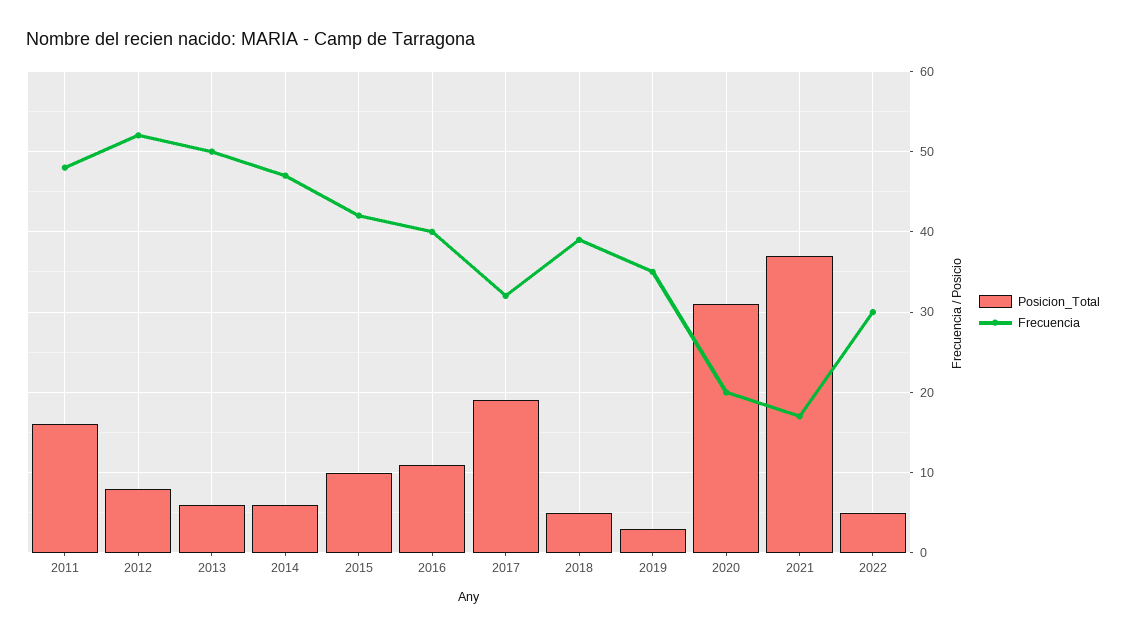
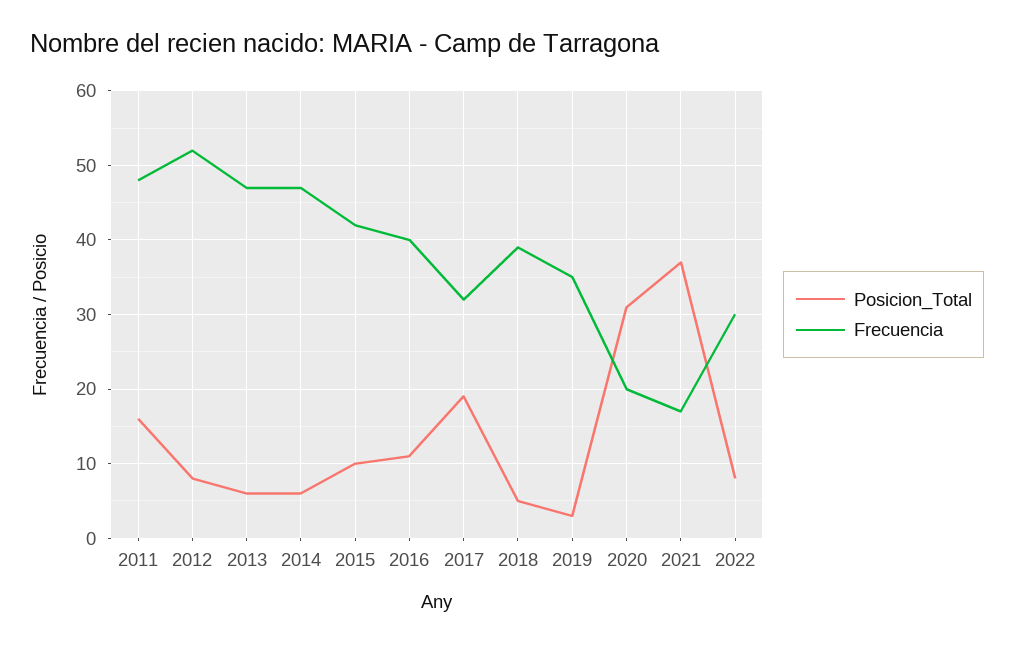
  {
    "Posicion_Total": {
      "2011": 16,
      "2012": 8,
      "2013": 6,
      "2014": 6,
      "2015": 10,
      "2016": 11,
      "2017": 19,
      "2018": 5,
      "2019": 3,
      "2020": 31,
      "2021": 37,
-     "2022": 5
+     "2022": 8
    },
    "Frecuencia": {
      "2011": 48,
      "2012": 52,
-     "2013": 50,
+     "2013": 47,
      "2014": 47,
      "2015": 42,
      "2016": 40,
      "2017": 32,
      "2018": 39,
      "2019": 35,
      "2020": 20,
      "2021": 17,
      "2022": 30
    }
  }

